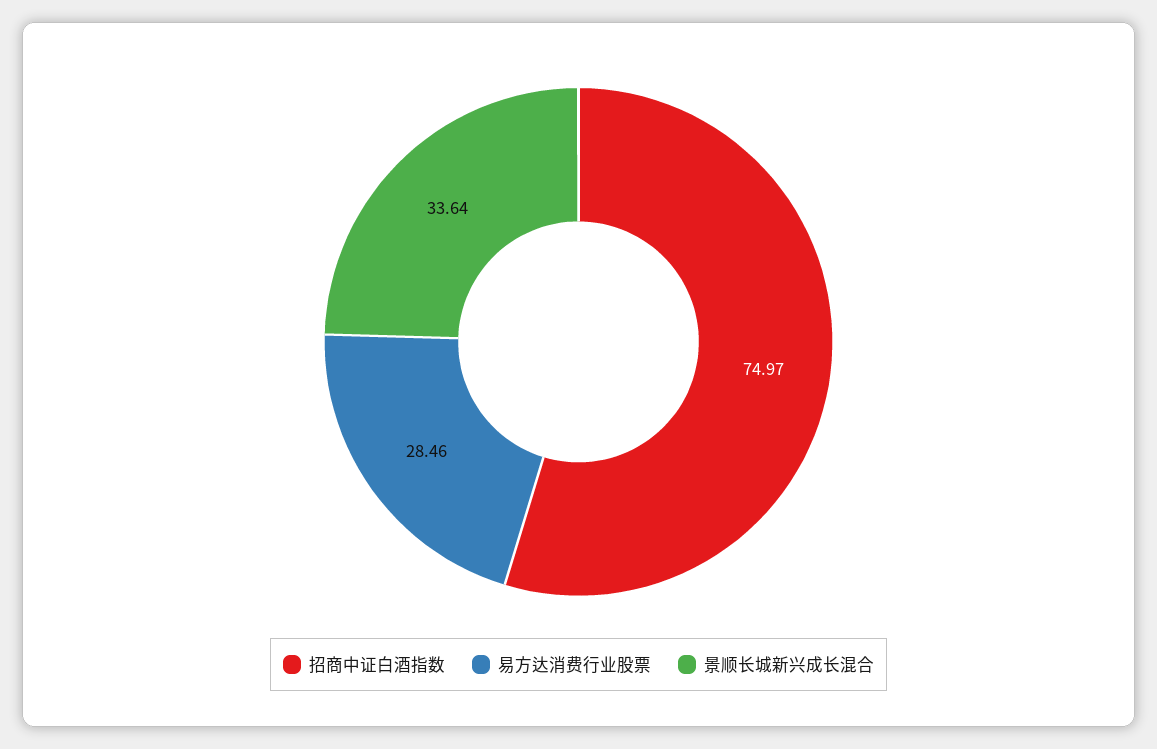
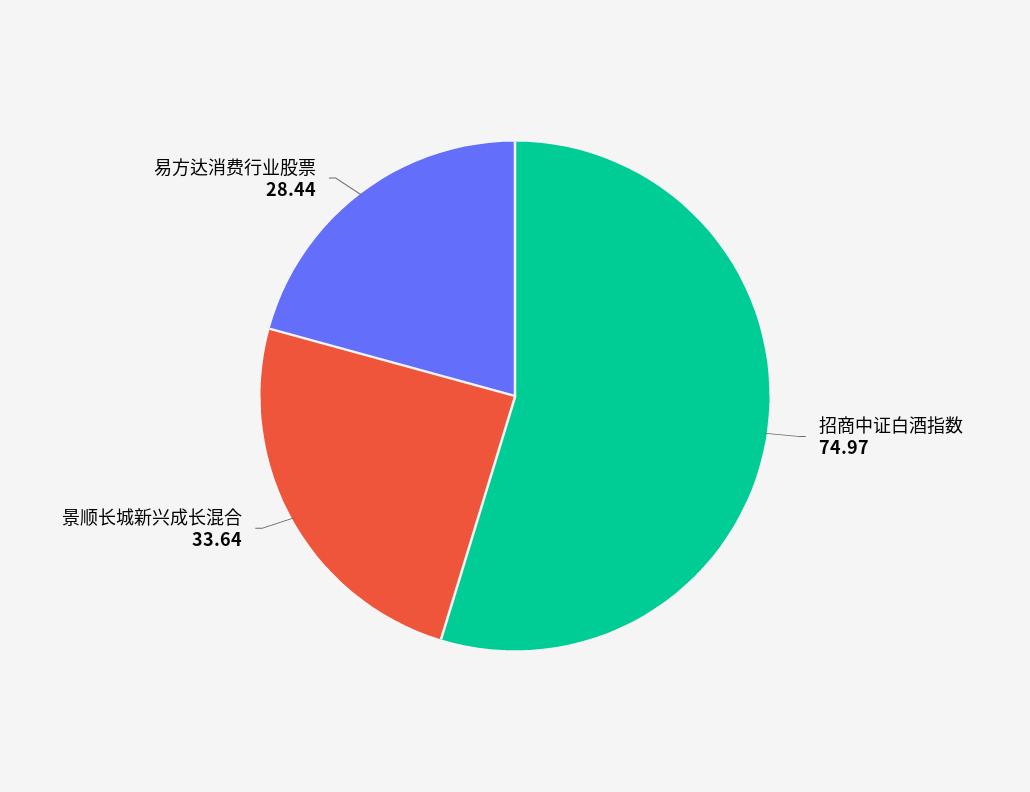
  {
    "招商中证白酒指数": 74.97,
-   "易方达消费行业股票": 28.46,
+   "易方达消费行业股票": 28.44,
    "景顺长城新兴成长混合": 33.64
  }

